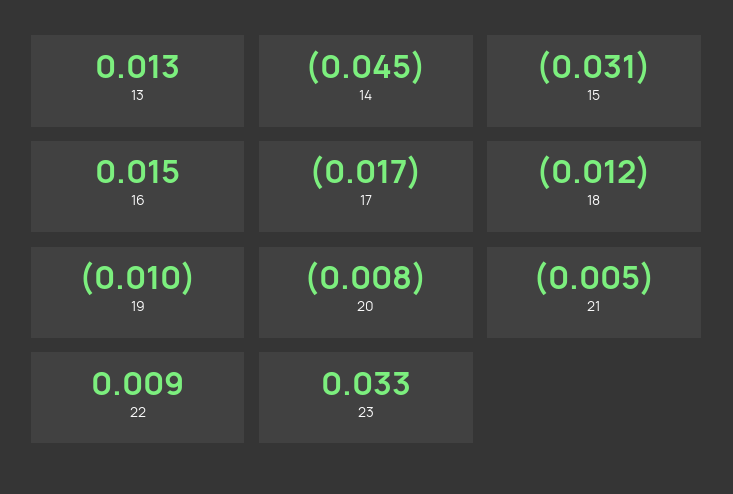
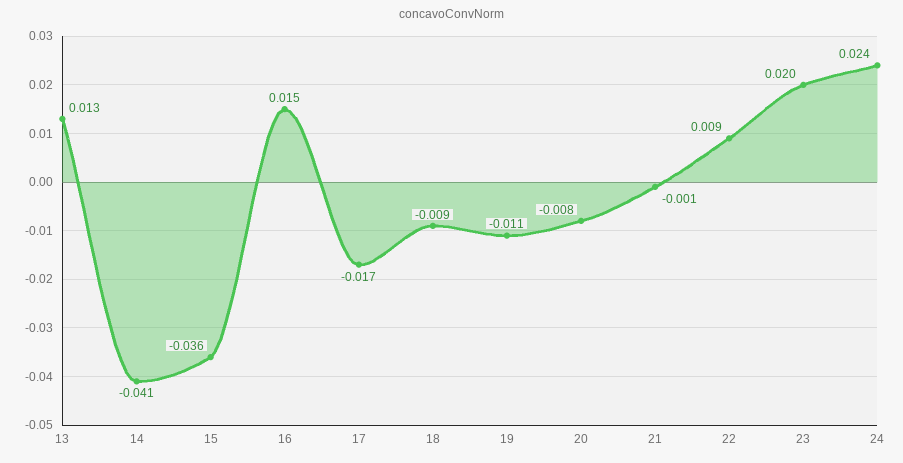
  {
    "13": 0.013,
-   "14": -0.045,
+   "14": -0.041,
-   "15": -0.031,
+   "15": -0.036,
    "16": 0.015,
    "17": -0.017,
-   "18": -0.012,
+   "18": -0.009,
-   "19": -0.01,
+   "19": -0.011,
    "20": -0.008,
-   "21": -0.005,
+   "21": -0.001,
    "22": 0.009,
-   "23": 0.033
+   "23": 0.02,
+   "24": 0.024
  }

